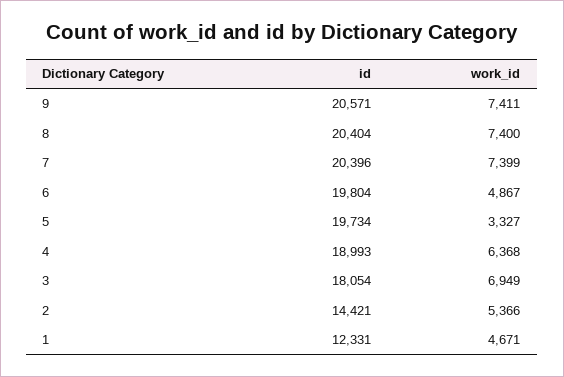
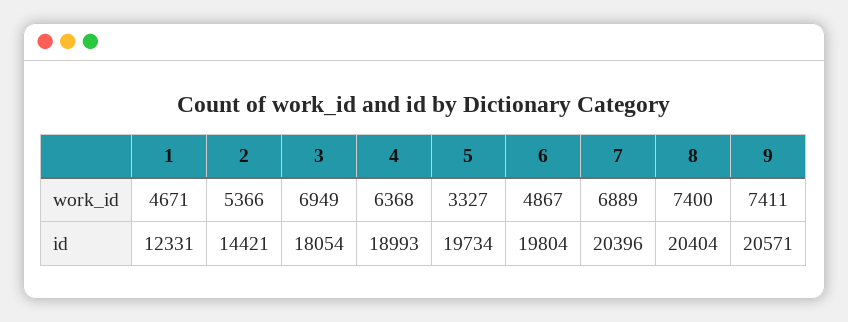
  {
    "id": {
      "9": 20571,
      "8": 20404,
      "7": 20396,
      "6": 19804,
      "5": 19734,
      "4": 18993,
      "3": 18054,
      "2": 14421,
      "1": 12331
    },
    "work_id": {
      "9": 7411,
      "8": 7400,
-     "7": 7399,
+     "7": 6889,
      "6": 4867,
      "5": 3327,
      "4": 6368,
      "3": 6949,
      "2": 5366,
      "1": 4671
    }
  }

